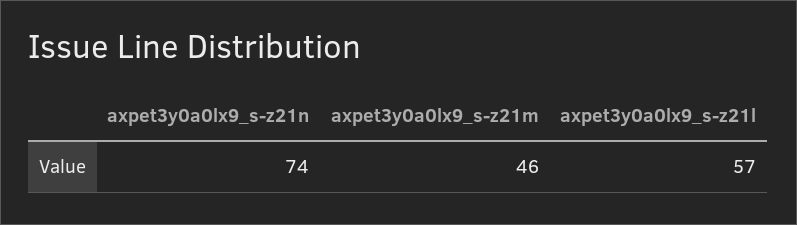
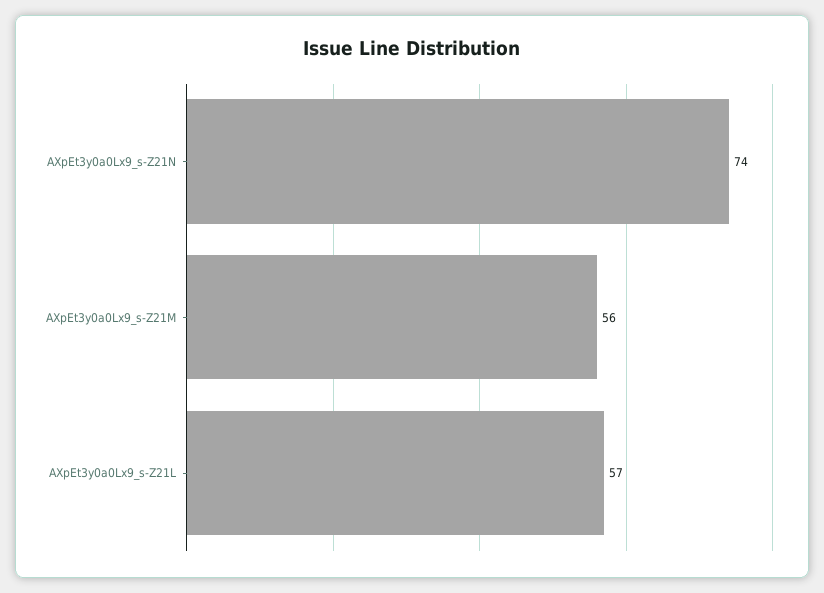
  {
    "axpet3y0a0lx9_s-z21n": 74,
-   "axpet3y0a0lx9_s-z21m": 46,
+   "axpet3y0a0lx9_s-z21m": 56,
    "axpet3y0a0lx9_s-z21l": 57
  }

